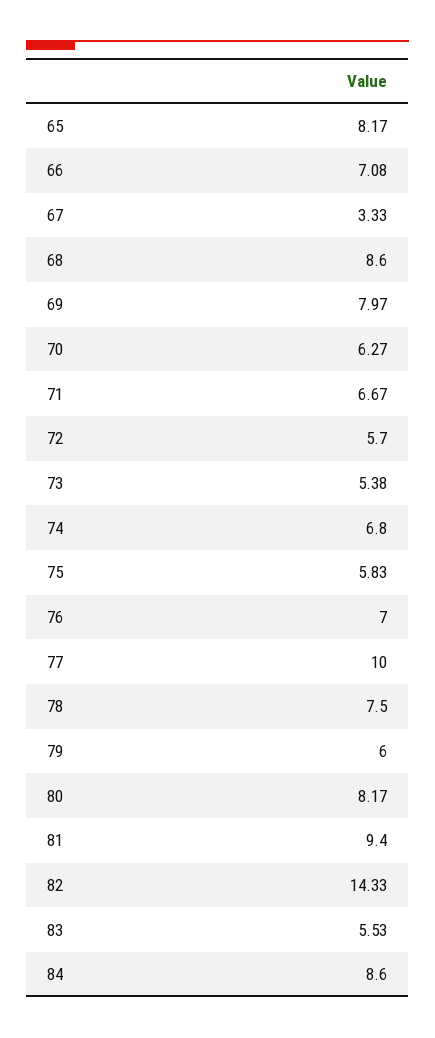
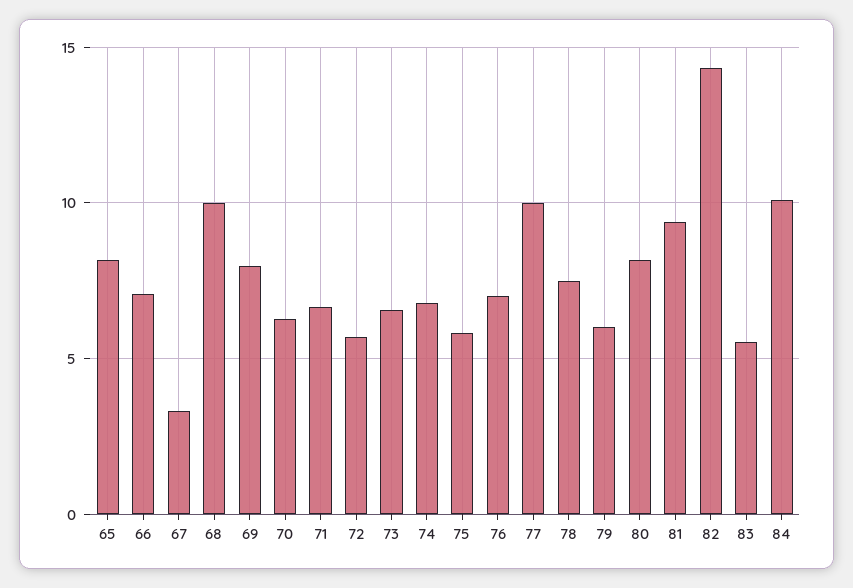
  {
    "65": 8.17,
    "66": 7.08,
    "67": 3.33,
-   "68": 8.6,
+   "68": 10,
    "69": 7.97,
    "70": 6.27,
    "71": 6.67,
    "72": 5.7,
-   "73": 5.38,
+   "73": 6.5,
    "74": 6.8,
    "75": 5.83,
    "76": 7,
    "77": 10,
    "78": 7.5,
    "79": 6,
    "80": 8.17,
    "81": 9.4,
    "82": 14.33,
    "83": 5.53,
-   "84": 8.6
+   "84": 10
  }

